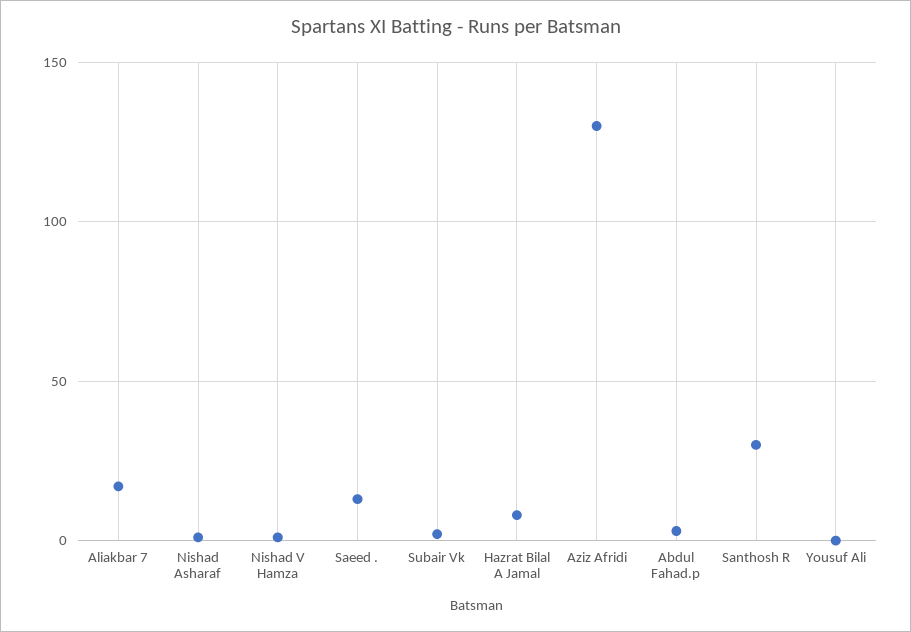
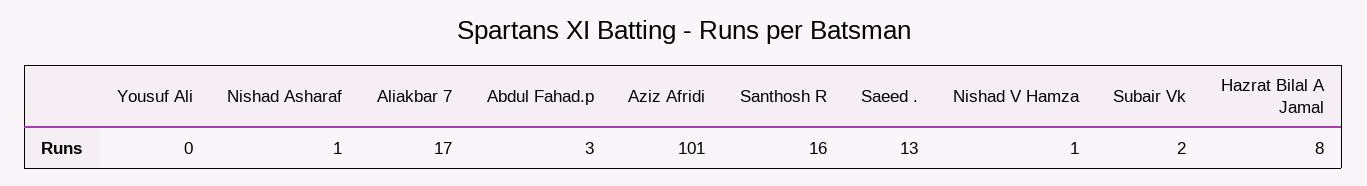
  {
    "Aliakbar 7": 17,
    "Nishad Asharaf": 1,
    "Nishad V Hamza": 1,
    "Saeed .": 13,
    "Subair Vk": 2,
    "Hazrat Bilal A Jamal": 8,
-   "Aziz Afridi": 130,
+   "Aziz Afridi": 101,
    "Abdul Fahad.p": 3,
-   "Santhosh R": 30,
+   "Santhosh R": 16,
    "Yousuf Ali": 0
  }

